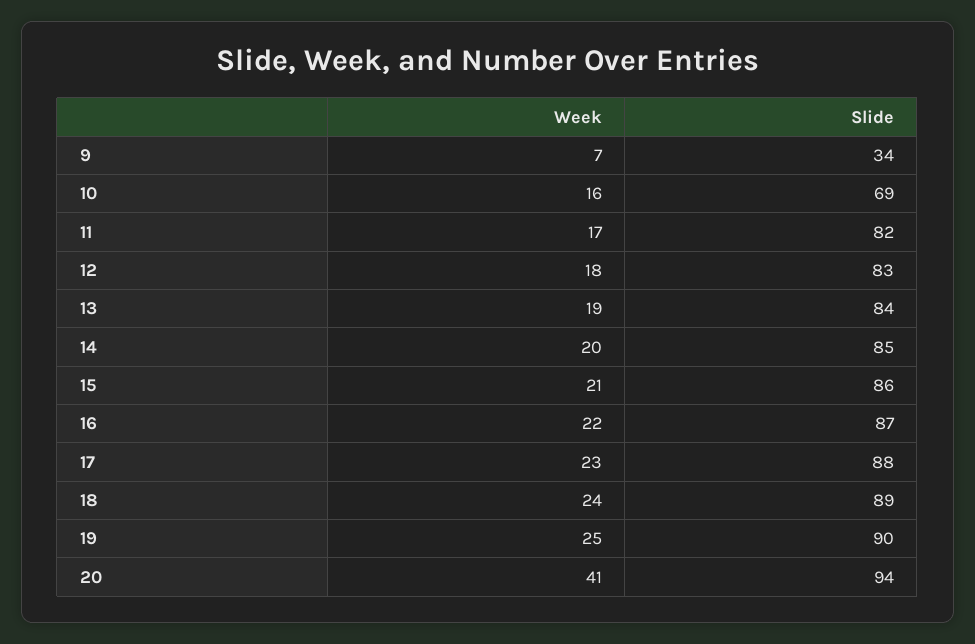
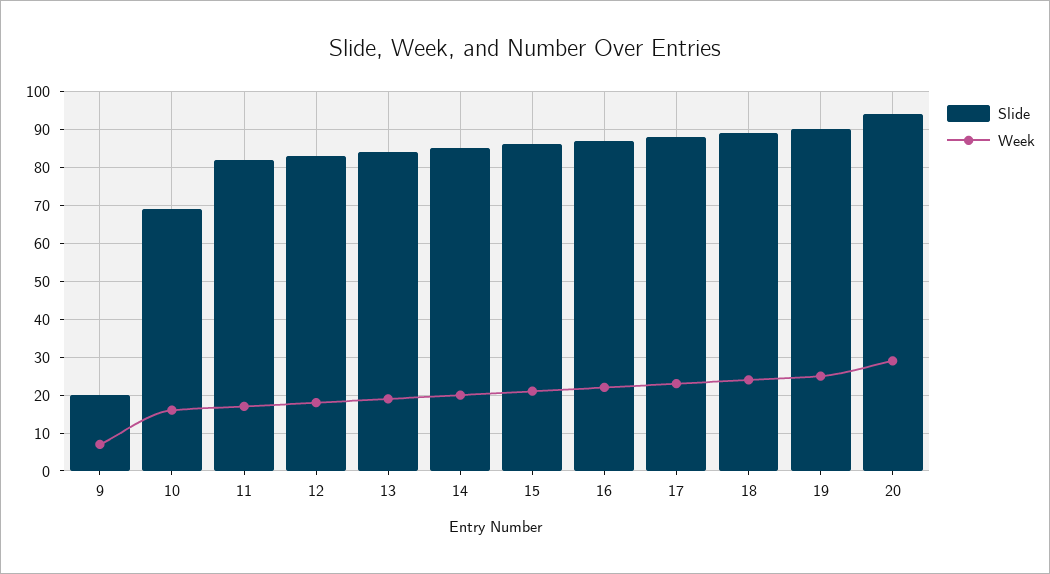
  {
    "Week": {
      "9": 7,
      "10": 16,
      "11": 17,
      "12": 18,
      "13": 19,
      "14": 20,
      "15": 21,
      "16": 22,
      "17": 23,
      "18": 24,
      "19": 25,
-     "20": 41
+     "20": 30
    },
    "Slide": {
-     "9": 34,
+     "9": 20,
      "10": 69,
      "11": 82,
      "12": 83,
      "13": 84,
      "14": 85,
      "15": 86,
      "16": 87,
      "17": 88,
      "18": 89,
      "19": 90,
      "20": 94
    }
  }

